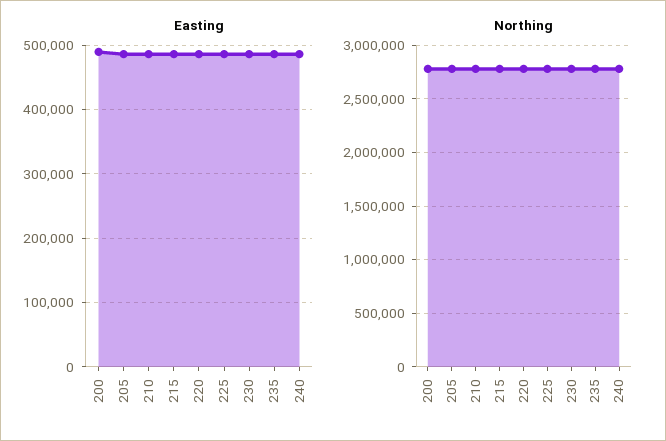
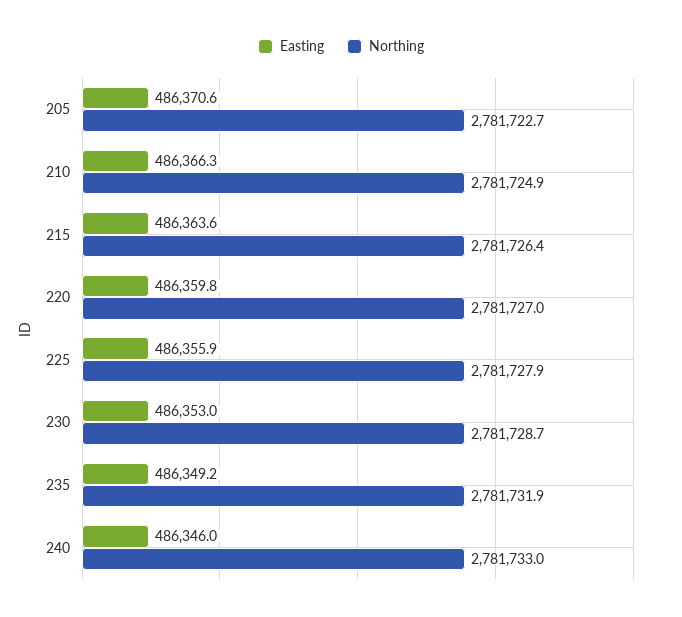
  {
    "Easting": {
-     "200": 490000,
      "205": 486370.6,
      "210": 486366.3,
      "215": 486363.6,
      "220": 486359.8,
      "225": 486355.9,
      "230": 486353,
      "235": 486349.2,
      "240": 486346
    },
    "Northing": {
-     "200": 2800000,
      "205": 2781722.7,
      "210": 2781724.9,
      "215": 2781726.4,
      "220": 2781727,
      "225": 2781727.9,
      "230": 2781728.7,
      "235": 2781731.9,
      "240": 2781733
    }
  }

